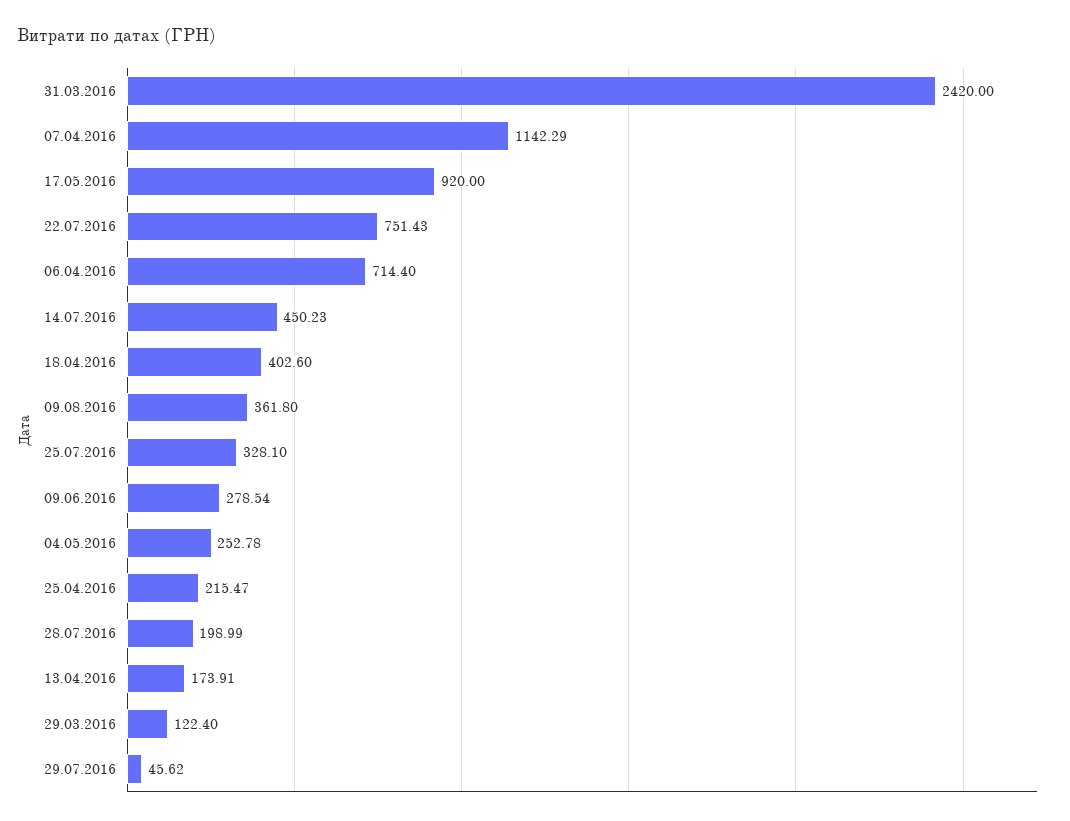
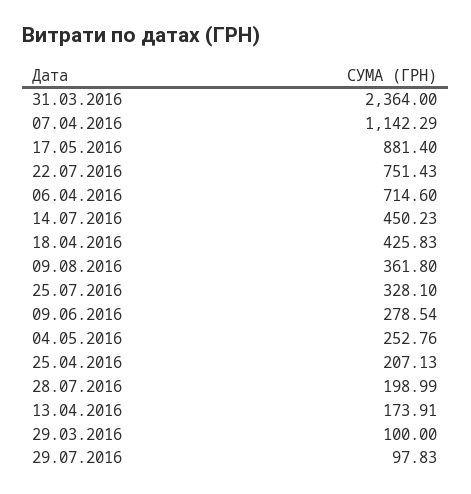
  {
-   "31.03.2016": 2420,
+   "31.03.2016": 2364,
    "07.04.2016": 1142.29,
-   "17.05.2016": 920,
+   "17.05.2016": 881.4,
    "22.07.2016": 751.43,
-   "06.04.2016": 714.4,
+   "06.04.2016": 714.6,
    "14.07.2016": 450.23,
-   "18.04.2016": 402.6,
+   "18.04.2016": 425.83,
    "09.08.2016": 361.8,
    "25.07.2016": 328.1,
    "09.06.2016": 278.54,
-   "04.05.2016": 252.78,
+   "04.05.2016": 252.76,
-   "25.04.2016": 215.47,
+   "25.04.2016": 207.13,
    "28.07.2016": 198.99,
    "13.04.2016": 173.91,
-   "29.03.2016": 122.4,
+   "29.03.2016": 100,
-   "29.07.2016": 45.62
+   "29.07.2016": 97.83
  }

